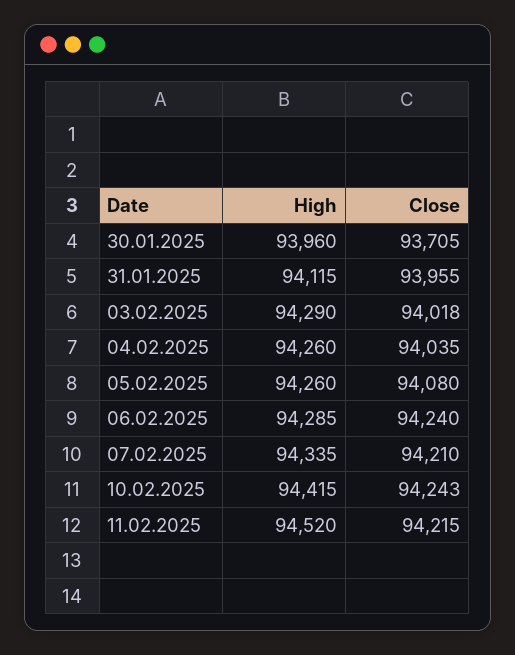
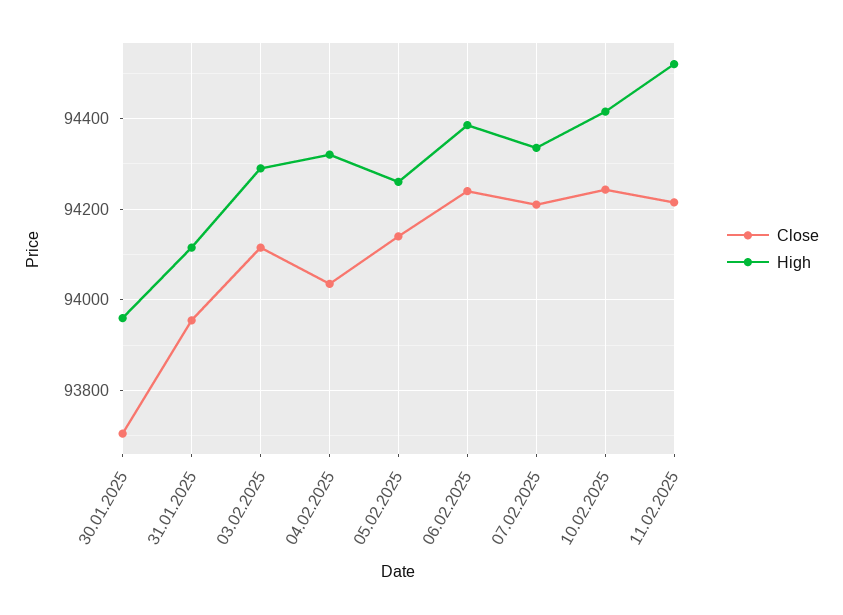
  {
    "High": {
      "30.01.2025": 93960,
      "31.01.2025": 94115,
      "03.02.2025": 94290,
-     "04.02.2025": 94260,
+     "04.02.2025": 94320,
      "05.02.2025": 94260,
-     "06.02.2025": 94285,
+     "06.02.2025": 94380,
      "07.02.2025": 94335,
      "10.02.2025": 94415,
      "11.02.2025": 94520
    },
    "Close": {
      "30.01.2025": 93705,
      "31.01.2025": 93955,
-     "03.02.2025": 94018,
+     "03.02.2025": 94120,
      "04.02.2025": 94035,
-     "05.02.2025": 94080,
+     "05.02.2025": 94140,
      "06.02.2025": 94240,
      "07.02.2025": 94210,
      "10.02.2025": 94243,
      "11.02.2025": 94215
    }
  }

